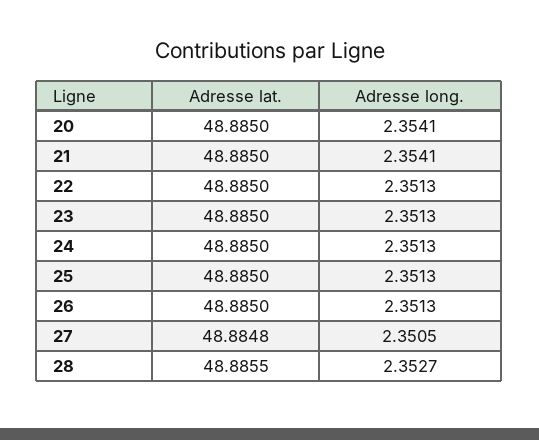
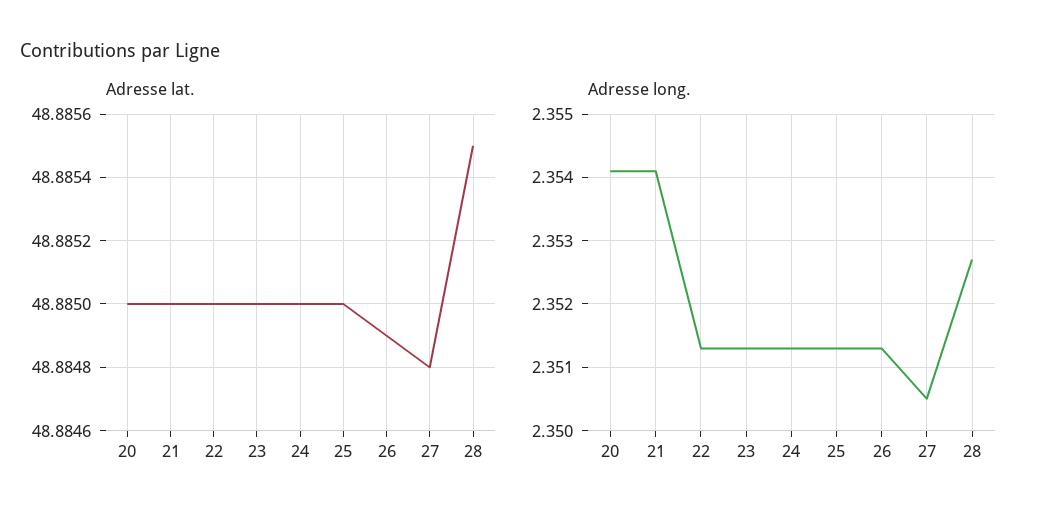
  {
    "Adresse lat.": {
      "20": 48.885,
      "21": 48.885,
      "22": 48.885,
      "23": 48.885,
      "24": 48.885,
      "25": 48.885,
-     "26": 48.885,
+     "26": 48.8849,
      "27": 48.8848,
      "28": 48.8855
    },
    "Adresse long.": {
      "20": 2.3541,
      "21": 2.3541,
      "22": 2.3513,
      "23": 2.3513,
      "24": 2.3513,
      "25": 2.3513,
      "26": 2.3513,
      "27": 2.3505,
      "28": 2.3527
    }
  }

